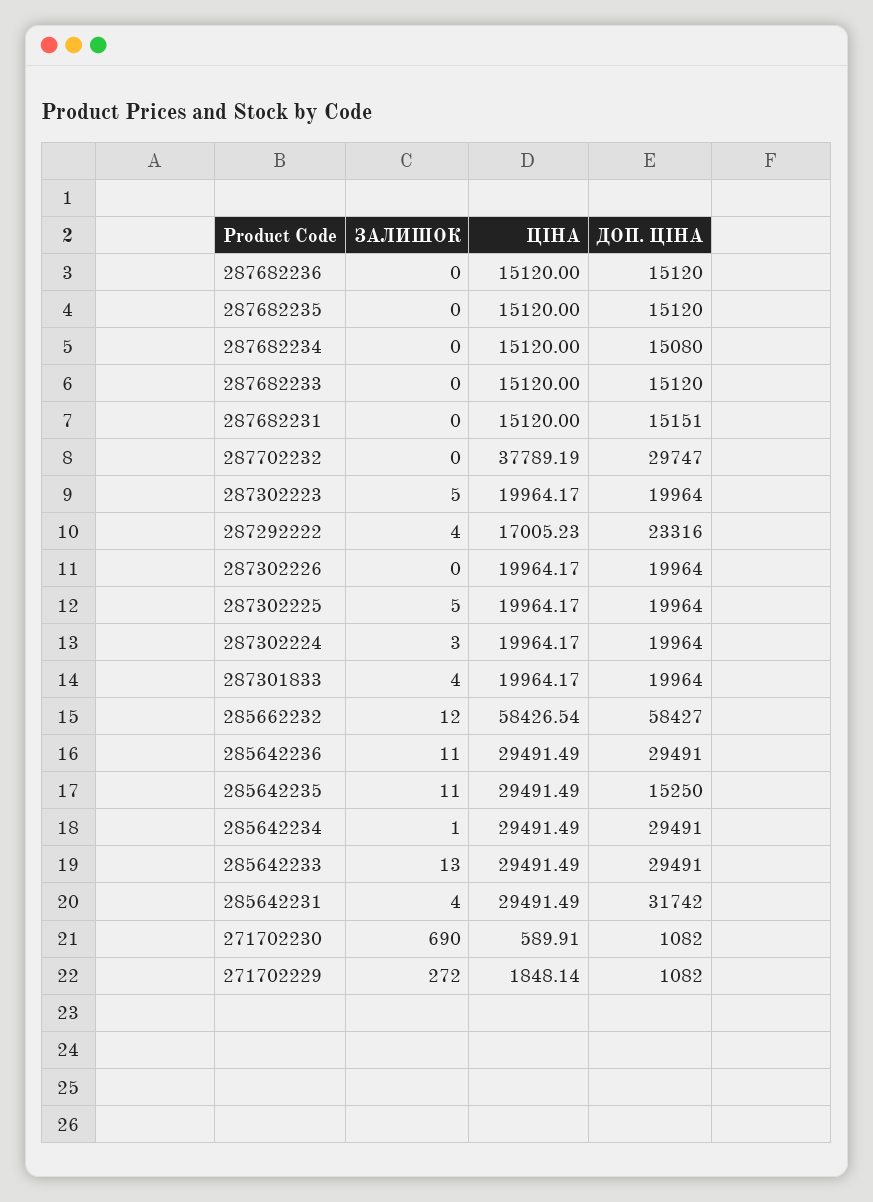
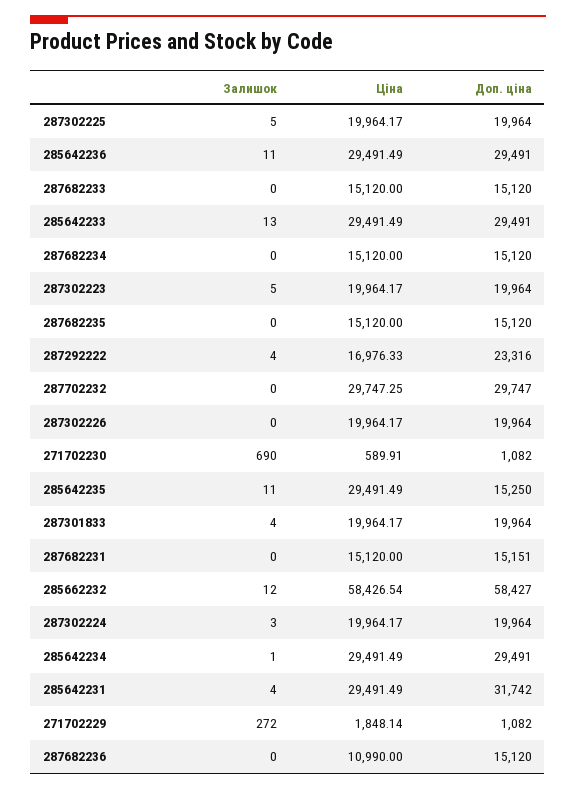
  {
    "ЗАЛИШОК": {
      "287682236": 0,
      "287682235": 0,
      "287682234": 0,
      "287682233": 0,
      "287682231": 0,
      "287702232": 0,
      "287302223": 5,
      "287292222": 4,
      "287302226": 0,
      "287302225": 5,
      "287302224": 3,
      "287301833": 4,
      "285662232": 12,
      "285642236": 11,
      "285642235": 11,
      "285642234": 1,
      "285642233": 13,
      "285642231": 4,
      "271702230": 690,
      "271702229": 272
    },
    "ЦІНА": {
-     "287682236": 15120,
+     "287682236": 10990,
      "287682235": 15120,
      "287682234": 15120,
      "287682233": 15120,
      "287682231": 15120,
-     "287702232": 37789.19,
+     "287702232": 29747.25,
      "287302223": 19964.17,
-     "287292222": 17005.23,
+     "287292222": 16976.33,
      "287302226": 19964.17,
      "287302225": 19964.17,
      "287302224": 19964.17,
      "287301833": 19964.17,
      "285662232": 58426.54,
      "285642236": 29491.49,
      "285642235": 29491.49,
      "285642234": 29491.49,
      "285642233": 29491.49,
      "285642231": 29491.49,
      "271702230": 589.91,
      "271702229": 1848.14
    },
    "ДОП. ЦІНА": {
      "287682236": 15120,
      "287682235": 15120,
-     "287682234": 15080,
+     "287682234": 15120,
      "287682233": 15120,
      "287682231": 15151,
      "287702232": 29747,
      "287302223": 19964,
      "287292222": 23316,
      "287302226": 19964,
      "287302225": 19964,
      "287302224": 19964,
      "287301833": 19964,
      "285662232": 58427,
      "285642236": 29491,
      "285642235": 15250,
      "285642234": 29491,
      "285642233": 29491,
      "285642231": 31742,
      "271702230": 1082,
      "271702229": 1082
    }
  }

